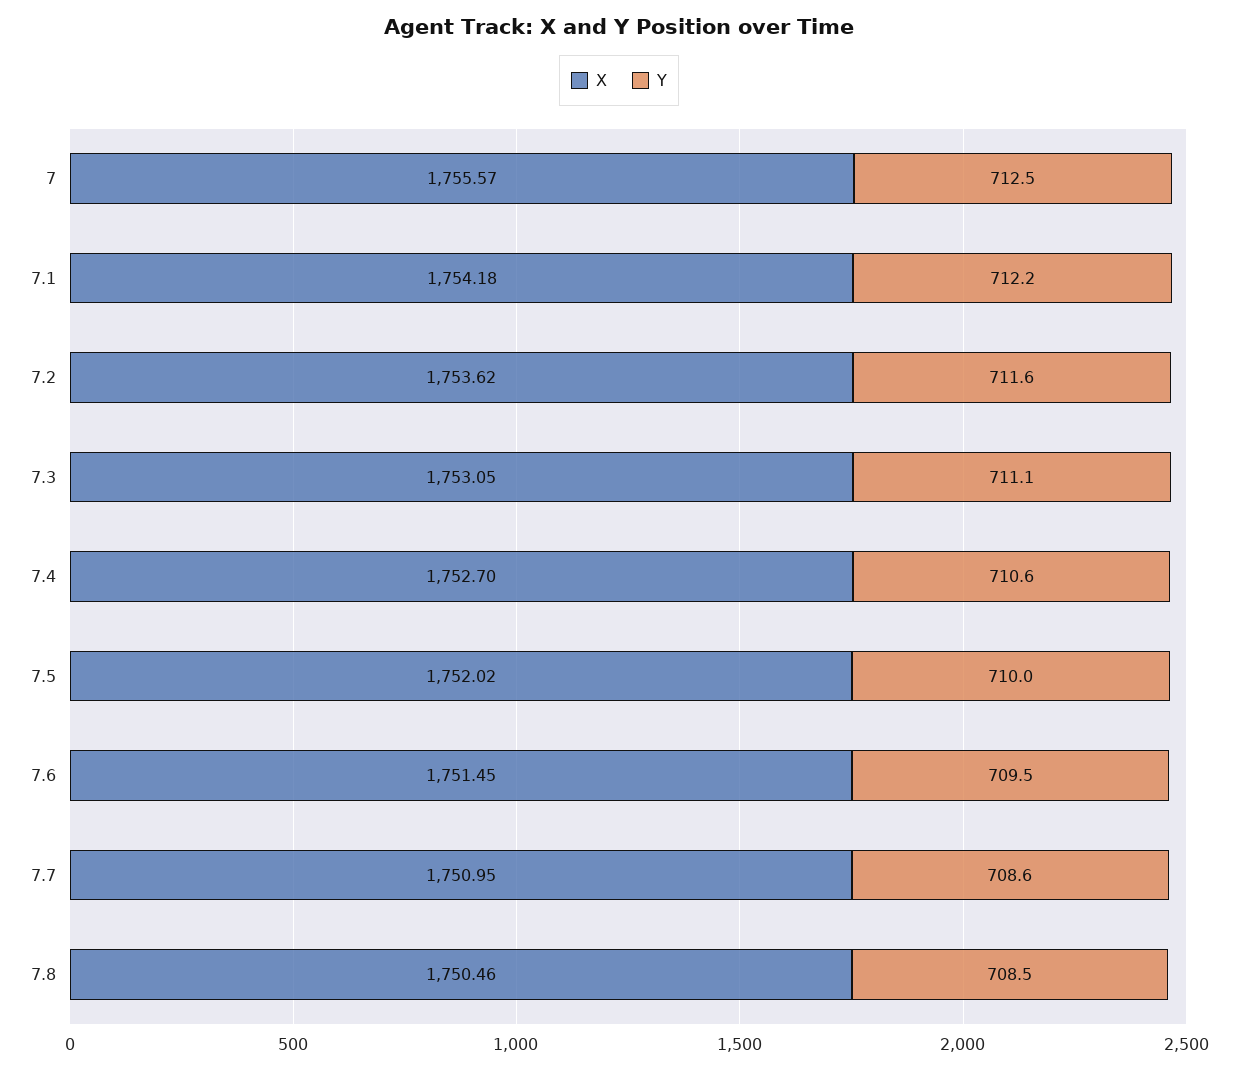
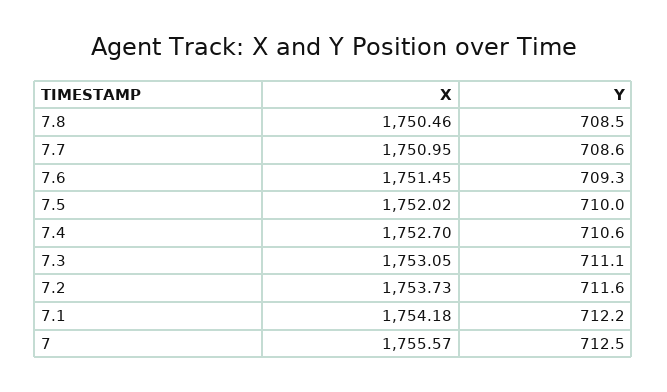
  {
    "X": {
      "7": 1755.57,
      "7.1": 1754.18,
-     "7.2": 1753.62,
+     "7.2": 1753.73,
      "7.3": 1753.05,
      "7.4": 1752.7,
      "7.5": 1752.02,
      "7.6": 1751.45,
      "7.7": 1750.95,
      "7.8": 1750.46
    },
    "Y": {
      "7": 712.5,
      "7.1": 712.2,
      "7.2": 711.6,
      "7.3": 711.1,
      "7.4": 710.6,
      "7.5": 710,
-     "7.6": 709.5,
+     "7.6": 709.3,
      "7.7": 708.6,
      "7.8": 708.5
    }
  }

